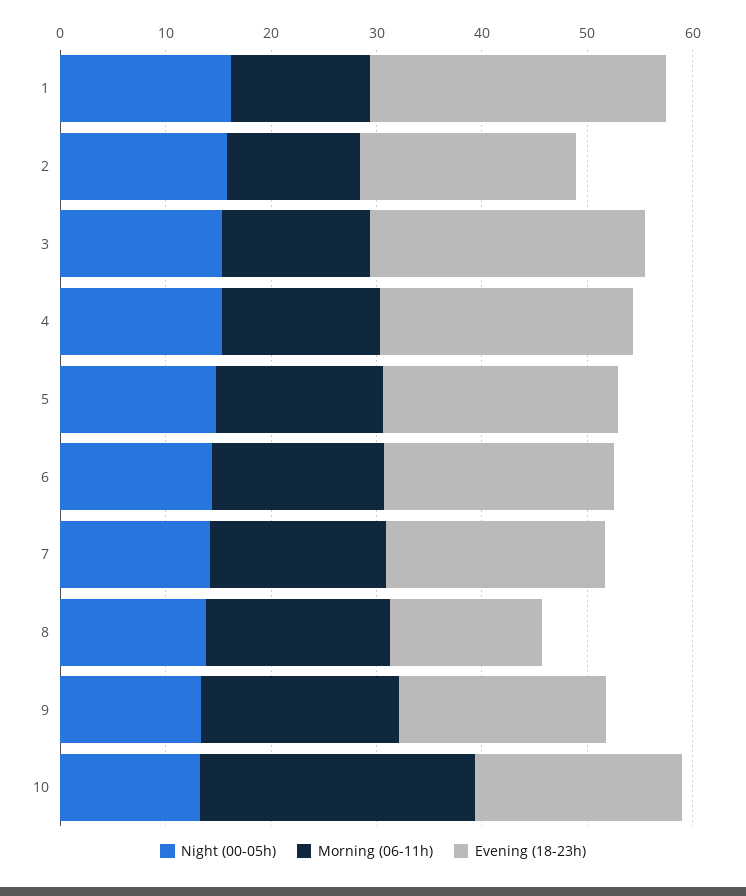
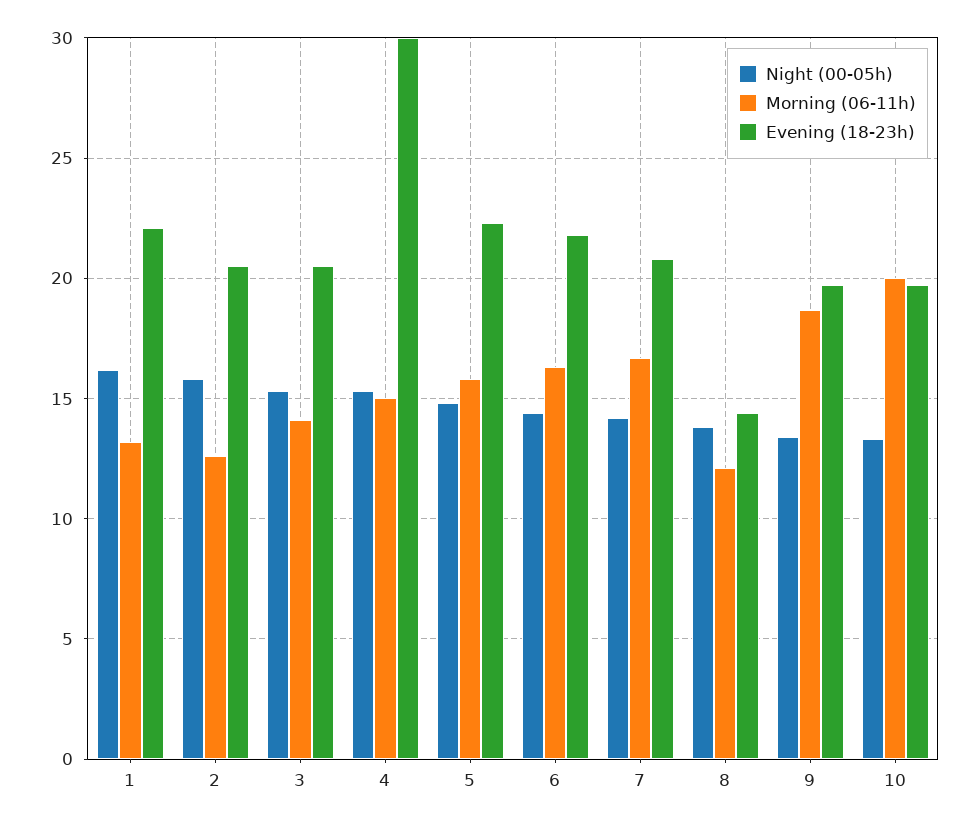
  {
    "Night (00-05h)": {
      "1": 16,
      "2": 16,
      "3": 15.5,
      "4": 15.5,
      "5": 15,
      "6": 14.5,
      "7": 14,
      "8": 14,
      "9": 13.5,
      "10": 13.5
    },
    "Morning (06-11h)": {
      "1": 13,
      "2": 12.5,
      "3": 14,
      "4": 15,
      "5": 16,
      "6": 16.5,
      "7": 16.5,
-     "8": 18,
+     "8": 12,
      "9": 18.5,
-     "10": 26
+     "10": 20
    },
    "Evening (18-23h)": {
-     "1": 28,
+     "1": 22,
      "2": 20.5,
-     "3": 26,
+     "3": 20.5,
-     "4": 24,
+     "4": 30,
      "5": 22.5,
      "6": 22,
      "7": 21,
      "8": 14.5,
      "9": 19.5,
      "10": 19.5
    }
  }

